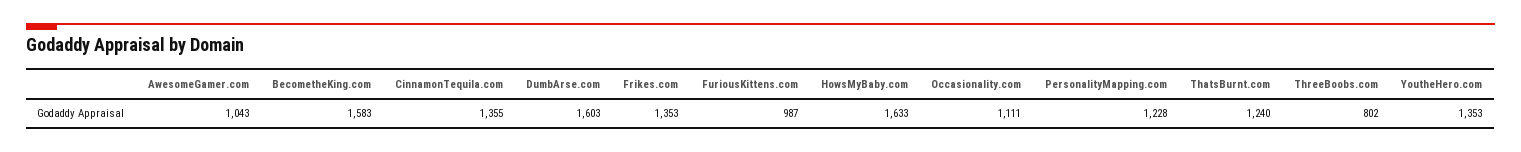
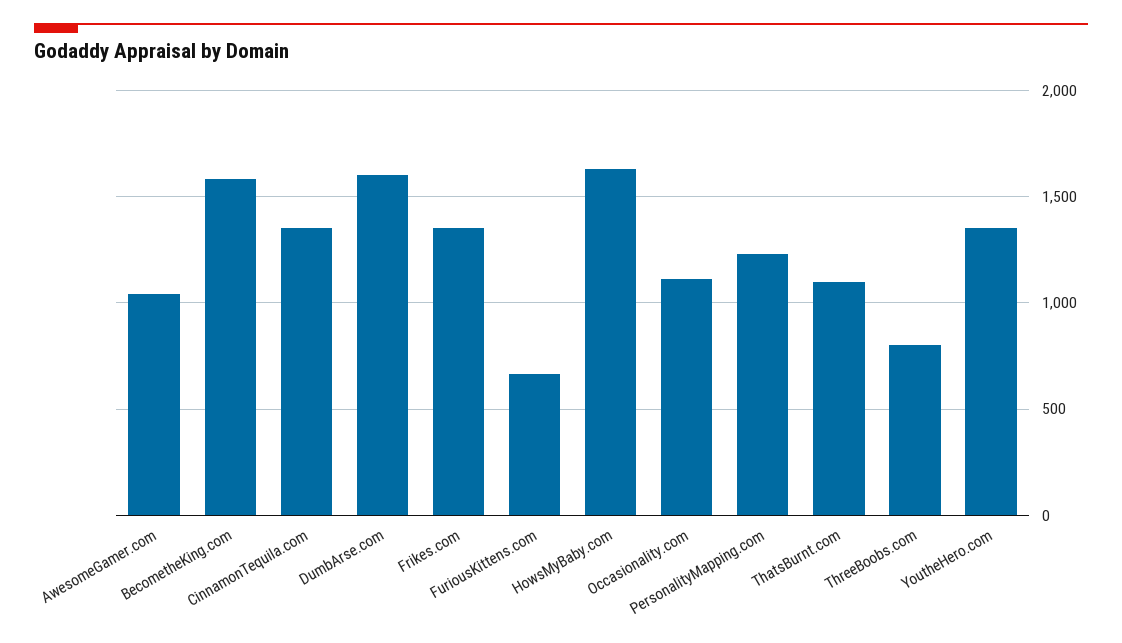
  {
    "AwesomeGamer.com": 1043,
    "BecometheKing.com": 1583,
    "CinnamonTequila.com": 1355,
    "DumbArse.com": 1603,
    "Frikes.com": 1353,
-   "FuriousKittens.com": 987,
+   "FuriousKittens.com": 650,
    "HowsMyBaby.com": 1633,
    "Occasionality.com": 1111,
    "PersonalityMapping.com": 1228,
-   "ThatsBurnt.com": 1240,
+   "ThatsBurnt.com": 1100,
    "ThreeBoobs.com": 802,
    "YoutheHero.com": 1353
  }

